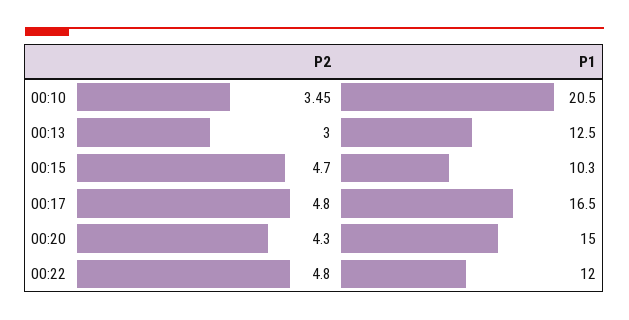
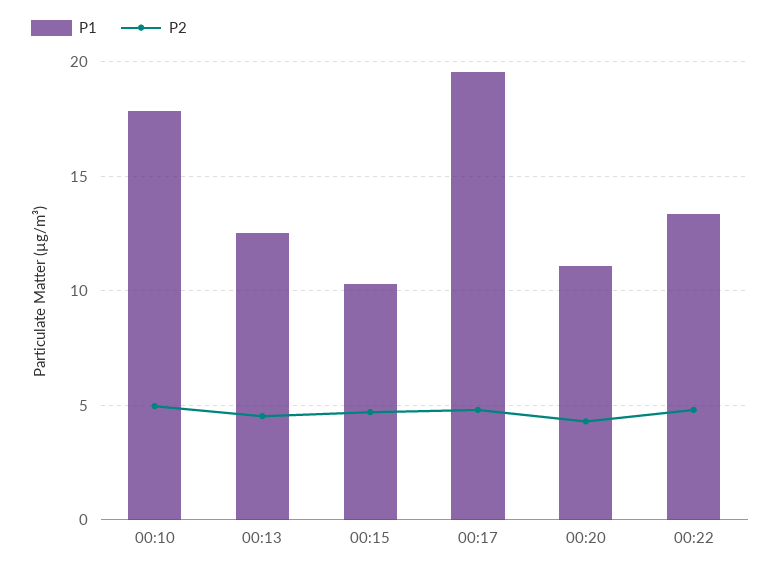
  {
    "P2": {
-     "00:10": 3.45,
+     "00:10": 5,
-     "00:13": 3,
+     "00:13": 4.5,
      "00:15": 4.7,
      "00:17": 4.8,
      "00:20": 4.3,
      "00:22": 4.8
    },
    "P1": {
-     "00:10": 20.5,
+     "00:10": 18,
      "00:13": 12.5,
      "00:15": 10.3,
-     "00:17": 16.5,
+     "00:17": 19.5,
-     "00:20": 15,
+     "00:20": 11,
-     "00:22": 12
+     "00:22": 13.5
    }
  }

